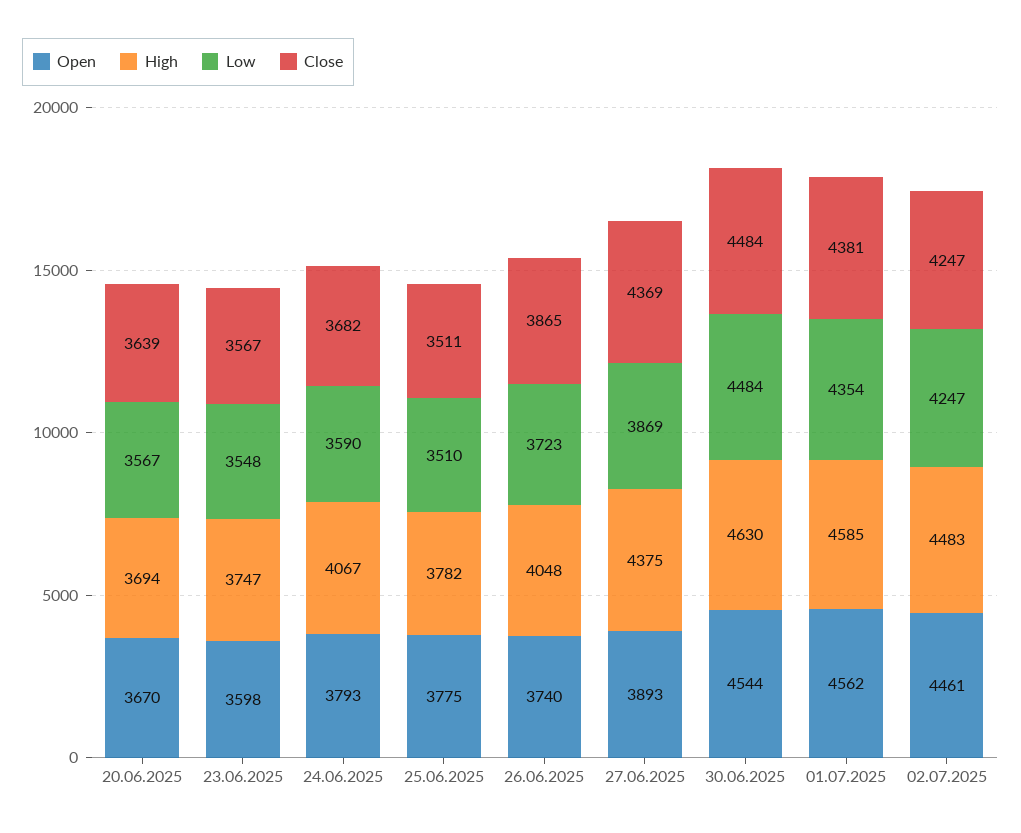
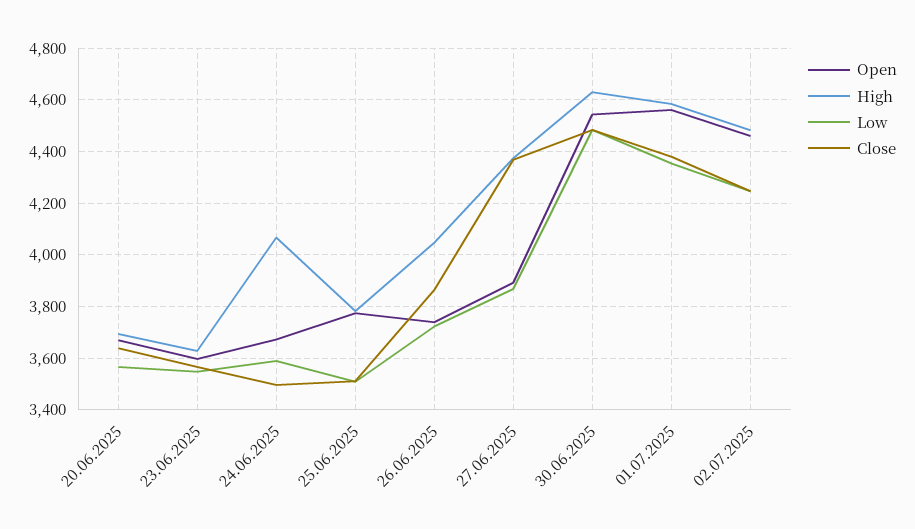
  {
    "Open": {
      "20.06.2025": 3670,
      "23.06.2025": 3598,
-     "24.06.2025": 3793,
+     "24.06.2025": 3675,
      "25.06.2025": 3775,
      "26.06.2025": 3740,
      "27.06.2025": 3893,
      "30.06.2025": 4544,
      "01.07.2025": 4562,
      "02.07.2025": 4461
    },
    "High": {
      "20.06.2025": 3694,
-     "23.06.2025": 3747,
+     "23.06.2025": 3625,
      "24.06.2025": 4067,
      "25.06.2025": 3782,
      "26.06.2025": 4048,
      "27.06.2025": 4375,
      "30.06.2025": 4630,
      "01.07.2025": 4585,
      "02.07.2025": 4483
    },
    "Low": {
      "20.06.2025": 3567,
      "23.06.2025": 3548,
      "24.06.2025": 3590,
      "25.06.2025": 3510,
      "26.06.2025": 3723,
      "27.06.2025": 3869,
      "30.06.2025": 4484,
      "01.07.2025": 4354,
      "02.07.2025": 4247
    },
    "Close": {
      "20.06.2025": 3639,
      "23.06.2025": 3567,
-     "24.06.2025": 3682,
+     "24.06.2025": 3500,
      "25.06.2025": 3511,
      "26.06.2025": 3865,
      "27.06.2025": 4369,
      "30.06.2025": 4484,
      "01.07.2025": 4381,
      "02.07.2025": 4247
    }
  }

